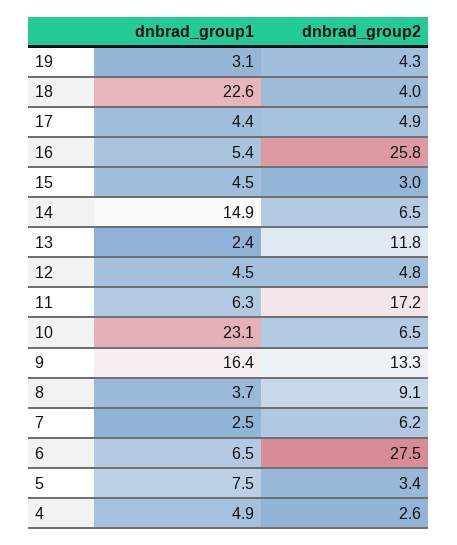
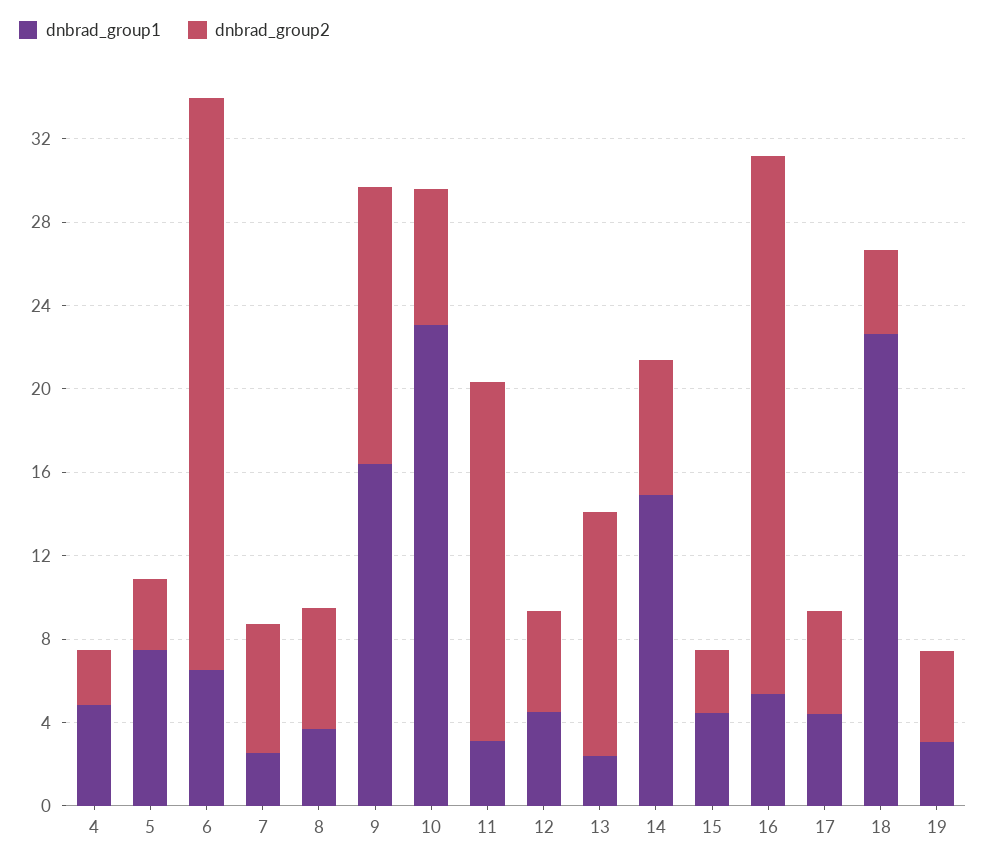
  {
    "dnbrad_group1": {
      "19": 3.1,
      "18": 22.6,
      "17": 4.4,
      "16": 5.4,
      "15": 4.5,
      "14": 14.9,
      "13": 2.4,
      "12": 4.5,
-     "11": 6.3,
+     "11": 3,
      "10": 23.1,
      "9": 16.4,
      "8": 3.7,
      "7": 2.5,
      "6": 6.5,
      "5": 7.5,
      "4": 4.9
    },
    "dnbrad_group2": {
      "19": 4.3,
      "18": 4,
      "17": 4.9,
      "16": 25.8,
      "15": 3,
      "14": 6.5,
      "13": 11.8,
      "12": 4.8,
      "11": 17.2,
      "10": 6.5,
      "9": 13.3,
-     "8": 9.1,
+     "8": 6,
      "7": 6.2,
      "6": 27.5,
      "5": 3.4,
      "4": 2.6
    }
  }

